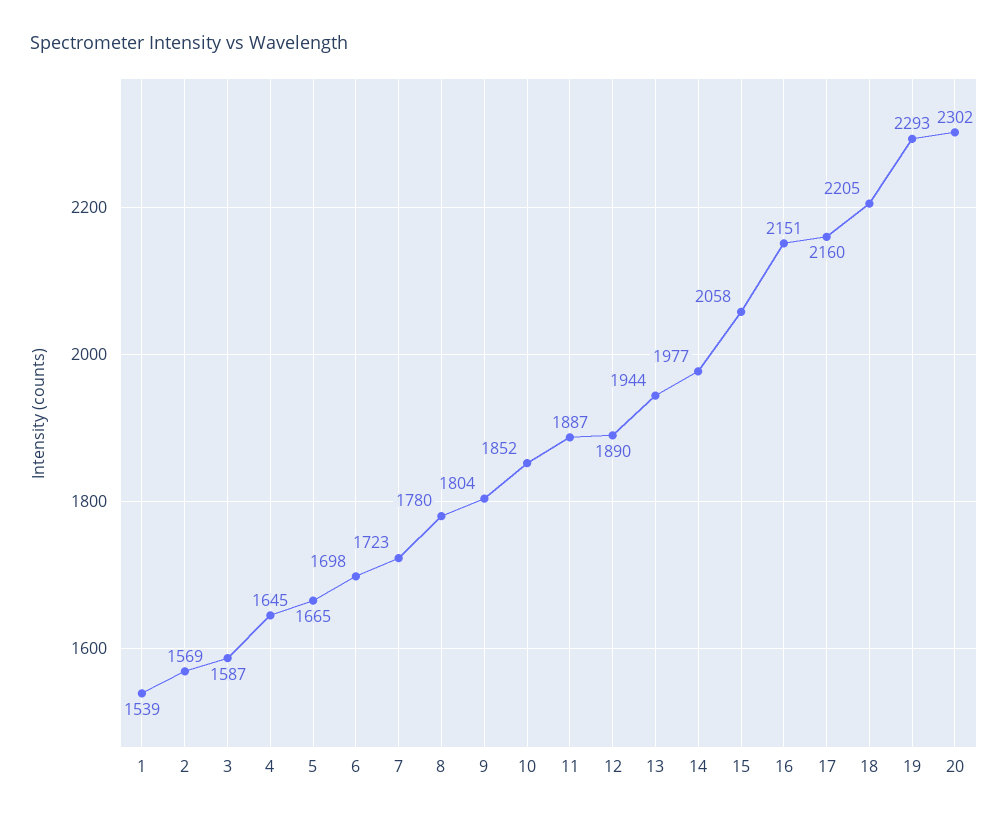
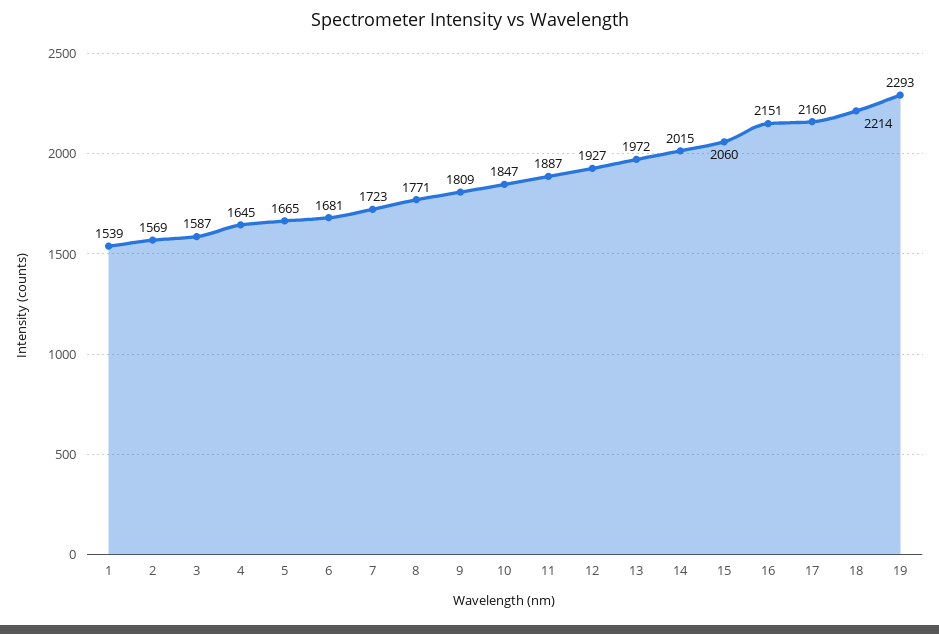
  {
    "1": 1539,
    "2": 1569,
    "3": 1587,
    "4": 1645,
    "5": 1665,
-   "6": 1698,
+   "6": 1681,
    "7": 1723,
-   "8": 1780,
+   "8": 1771,
-   "9": 1804,
+   "9": 1809,
-   "10": 1852,
+   "10": 1847,
    "11": 1887,
-   "12": 1890,
+   "12": 1927,
-   "13": 1944,
+   "13": 1972,
-   "14": 1977,
+   "14": 2015,
-   "15": 2058,
+   "15": 2060,
    "16": 2151,
    "17": 2160,
-   "18": 2205,
+   "18": 2214,
-   "19": 2293,
+   "19": 2293
-   "20": 2302
  }

